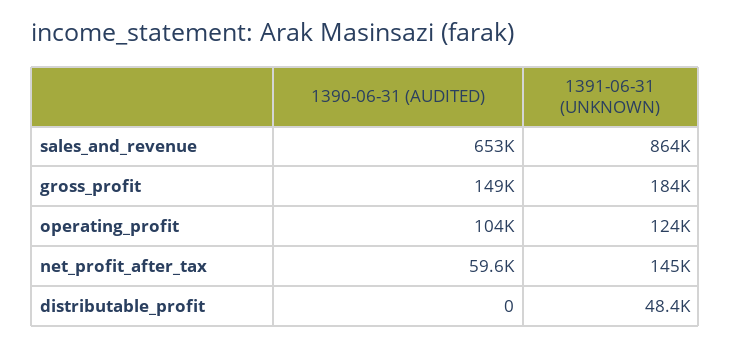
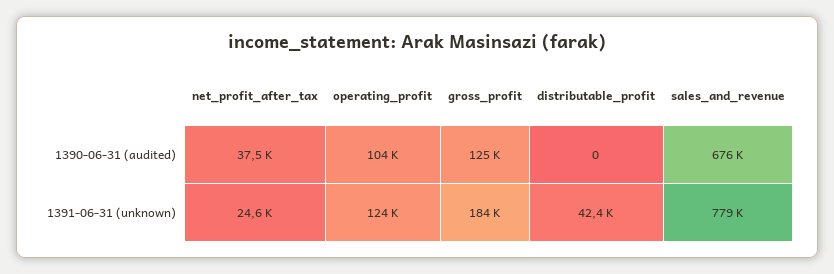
  {
    "1390-06-31 (AUDITED)": {
-     "sales_and_revenue": 653000,
+     "sales_and_revenue": 676000,
-     "gross_profit": 149000,
+     "gross_profit": 125000,
      "operating_profit": 104000,
-     "net_profit_after_tax": 59600,
+     "net_profit_after_tax": 37500,
      "distributable_profit": 0
    },
    "1391-06-31 (UNKNOWN)": {
-     "sales_and_revenue": 864000,
+     "sales_and_revenue": 779000,
      "gross_profit": 184000,
      "operating_profit": 124000,
-     "net_profit_after_tax": 145000,
+     "net_profit_after_tax": 24600,
-     "distributable_profit": 48400
+     "distributable_profit": 42400
    }
  }

